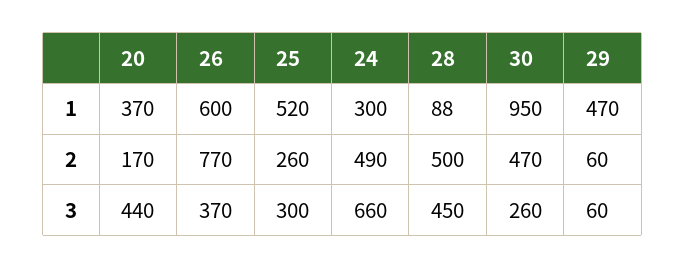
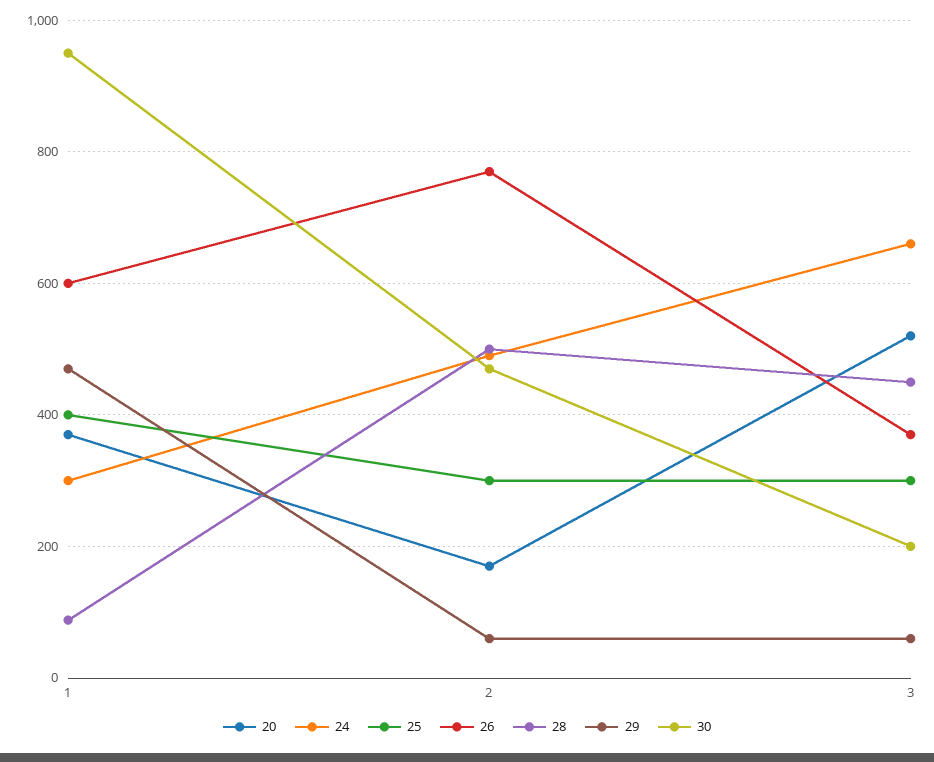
  {
    "20": {
      "1": 370,
      "2": 170,
-     "3": 440
+     "3": 520
    },
    "26": {
      "1": 600,
      "2": 770,
      "3": 370
    },
    "25": {
-     "1": 520,
+     "1": 400,
-     "2": 260,
+     "2": 300,
      "3": 300
    },
    "24": {
      "1": 300,
      "2": 490,
      "3": 660
    },
    "28": {
      "1": 88,
      "2": 500,
      "3": 450
    },
    "30": {
      "1": 950,
      "2": 470,
-     "3": 260
+     "3": 200
    },
    "29": {
      "1": 470,
      "2": 60,
      "3": 60
    }
  }

